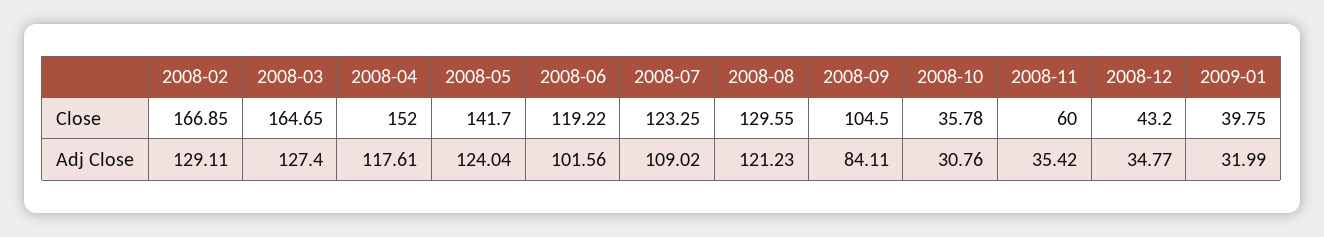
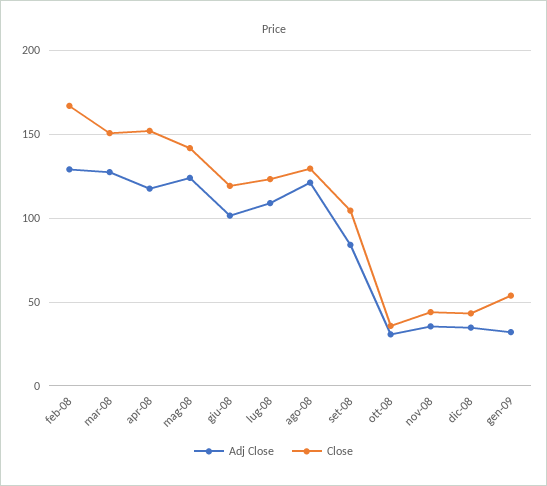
  {
    "Close": {
      "2008-02": 166.85,
-     "2008-03": 164.65,
+     "2008-03": 150,
      "2008-04": 152,
      "2008-05": 141.7,
      "2008-06": 119.22,
      "2008-07": 123.25,
      "2008-08": 129.55,
      "2008-09": 104.5,
      "2008-10": 35.78,
-     "2008-11": 60,
+     "2008-11": 45,
      "2008-12": 43.2,
-     "2009-01": 39.75
+     "2009-01": 55
    },
    "Adj Close": {
      "2008-02": 129.11,
      "2008-03": 127.4,
      "2008-04": 117.61,
      "2008-05": 124.04,
      "2008-06": 101.56,
      "2008-07": 109.02,
      "2008-08": 121.23,
      "2008-09": 84.11,
      "2008-10": 30.76,
      "2008-11": 35.42,
      "2008-12": 34.77,
      "2009-01": 31.99
    }
  }

